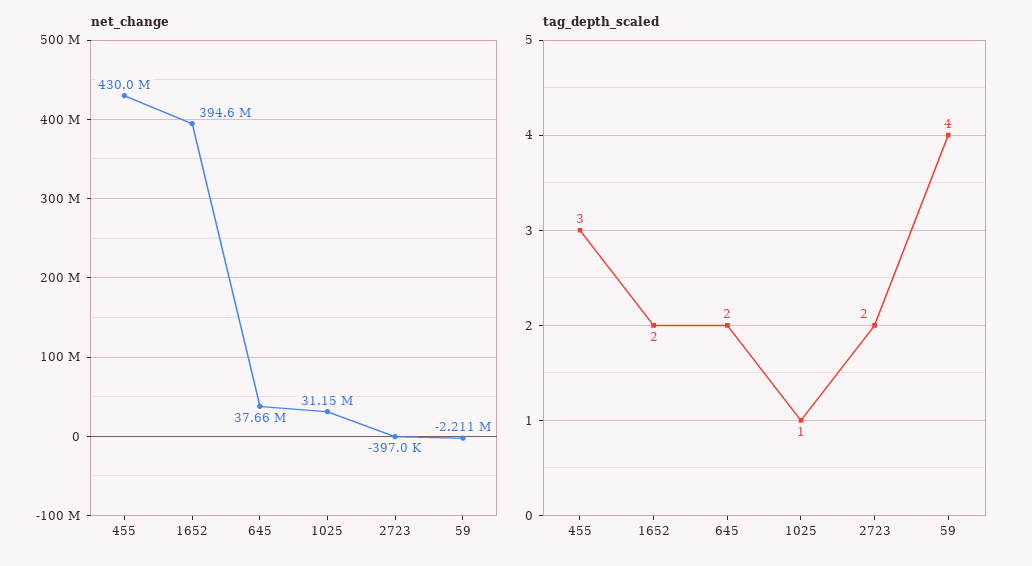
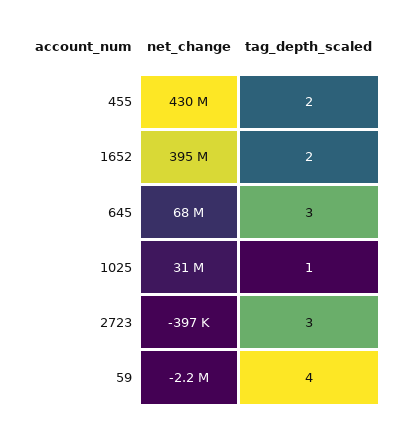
  {
    "net_change": {
      "455": 430000000,
      "1652": 394600000,
-     "645": 37660000,
+     "645": 68000000,
      "1025": 31150000,
      "2723": -397000,
      "59": -2211000
    },
    "tag_depth_scaled": {
-     "455": 3,
+     "455": 2,
      "1652": 2,
-     "645": 2,
+     "645": 3,
      "1025": 1,
-     "2723": 2,
+     "2723": 3,
      "59": 4
    }
  }

